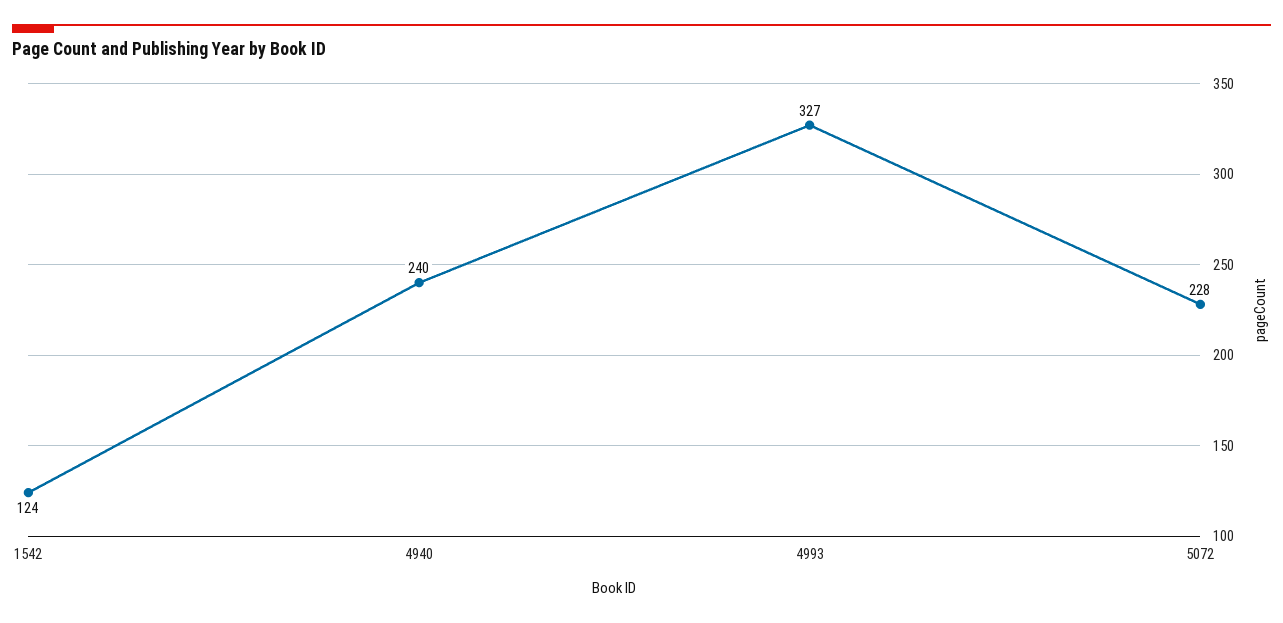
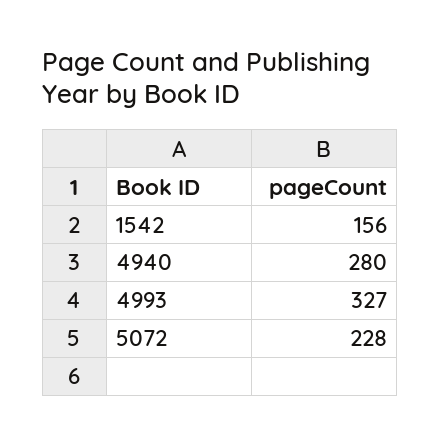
  {
-   "1542": 124,
+   "1542": 156,
-   "4940": 240,
+   "4940": 280,
    "4993": 327,
    "5072": 228
  }

